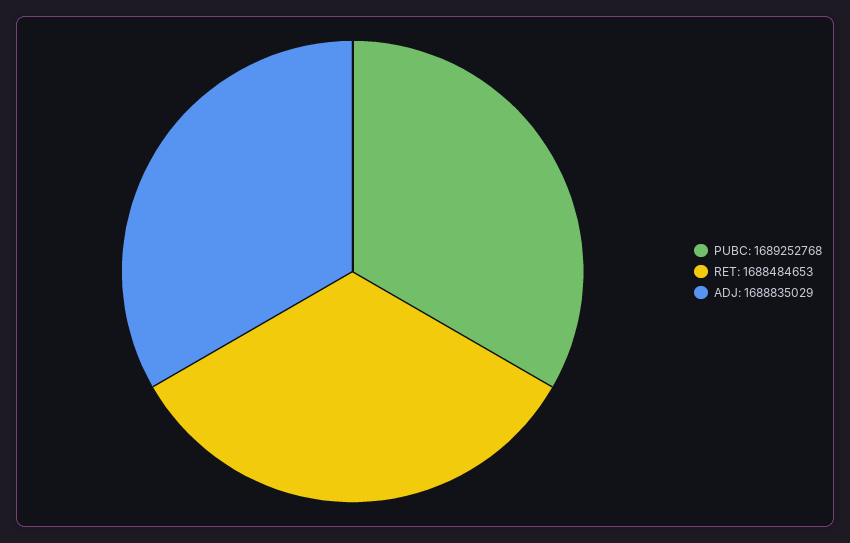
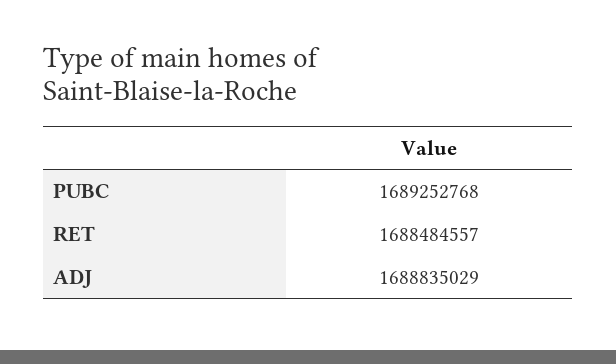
  {
    "PUBC": 1689252768,
-   "RET": 1688484653,
+   "RET": 1688484557,
    "ADJ": 1688835029
  }

